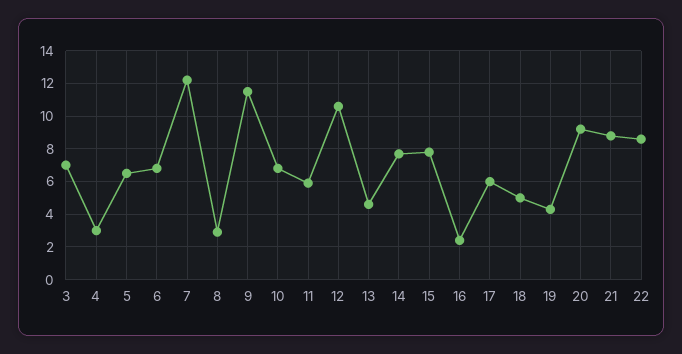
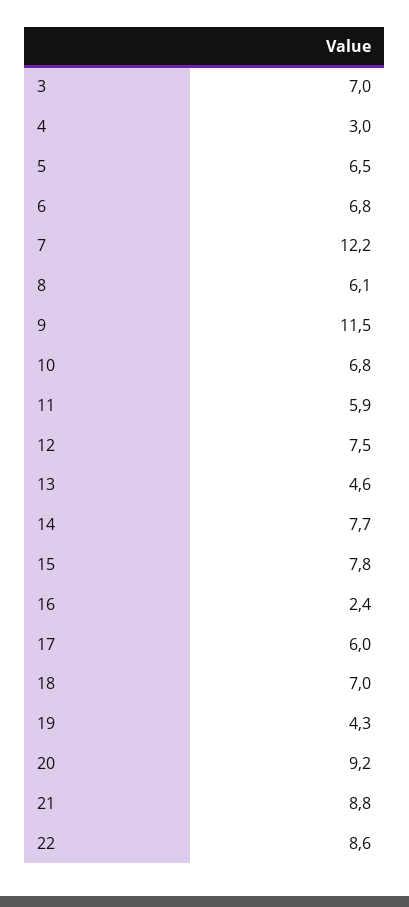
  {
    "3": 7,
    "4": 3,
    "5": 6.5,
    "6": 6.8,
    "7": 12.2,
-   "8": 3,
+   "8": 6.1,
    "9": 11.5,
    "10": 6.8,
    "11": 5.9,
-   "12": 10.5,
+   "12": 7.5,
    "13": 4.6,
    "14": 7.7,
    "15": 7.8,
    "16": 2.4,
    "17": 6,
-   "18": 5,
+   "18": 7,
    "19": 4.3,
    "20": 9.2,
    "21": 8.8,
    "22": 8.6
  }

